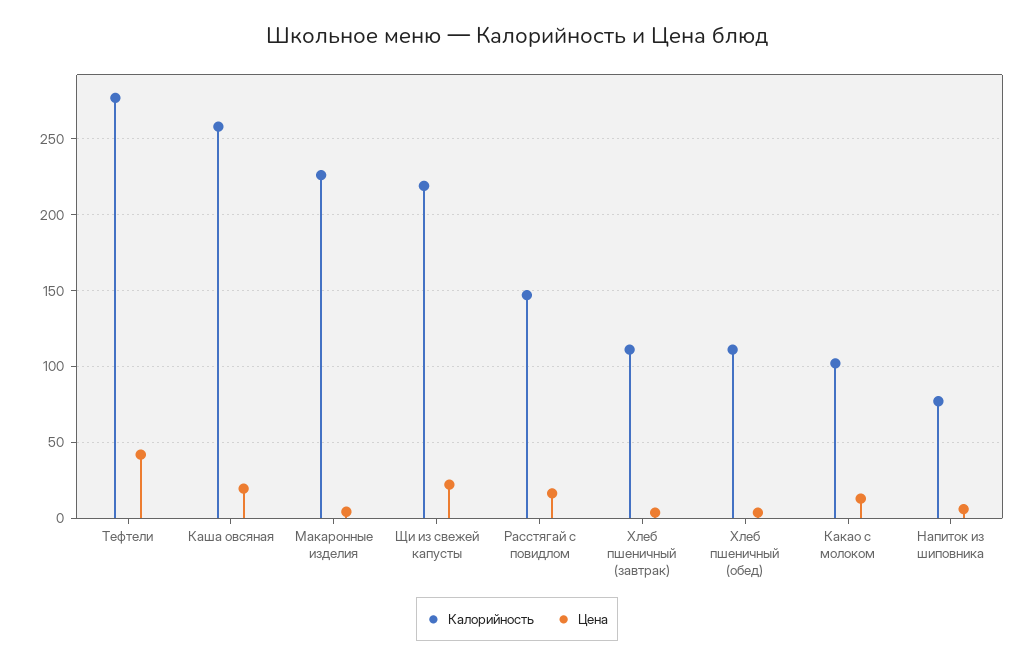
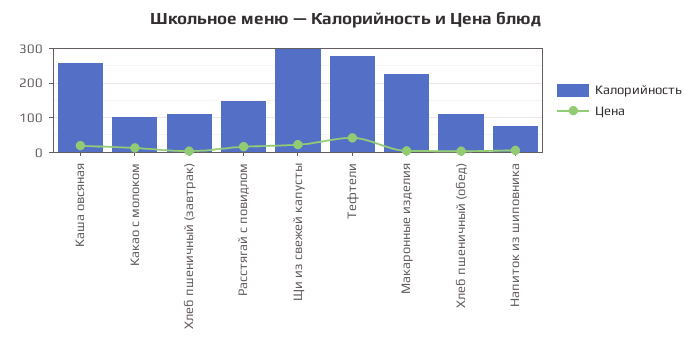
  {
    "Калорийность": {
      "Тефтели": 275,
      "Каша овсяная": 260,
      "Макаронные изделия": 225,
-     "Щи из свежей капусты": 220,
+     "Щи из свежей капусты": 300,
      "Расстягай с повидлом": 145,
      "Хлеб пшеничный (завтрак)": 110,
      "Хлеб пшеничный (обед)": 110,
      "Какао с молоком": 100,
      "Напиток из шиповника": 75
    },
    "Цена": {
      "Тефтели": 40,
      "Каша овсяная": 20,
      "Макаронные изделия": 5,
      "Щи из свежей капусты": 20,
      "Расстягай с повидлом": 15,
      "Хлеб пшеничный (завтрак)": 5,
      "Хлеб пшеничный (обед)": 5,
      "Какао с молоком": 15,
      "Напиток из шиповника": 5
    }
  }

